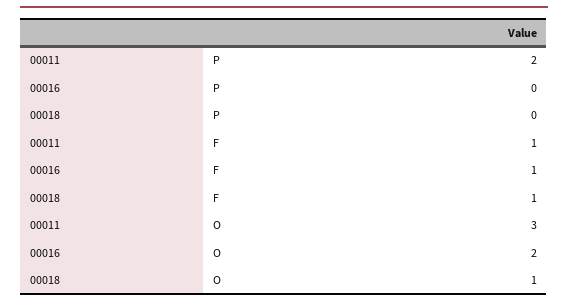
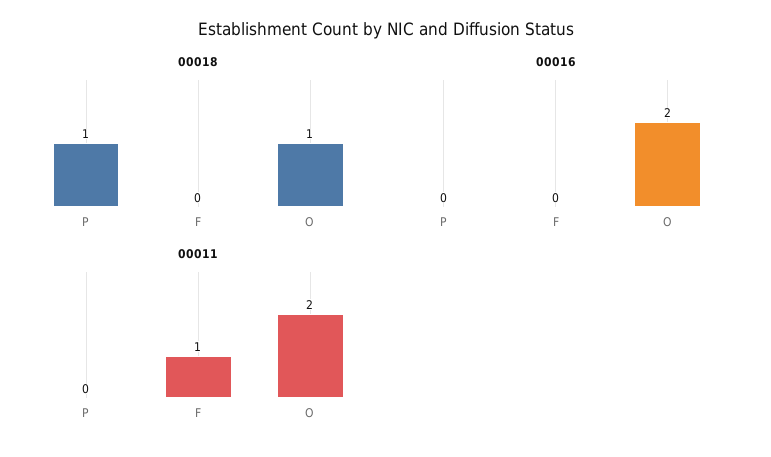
  {
    "00011": {
-     "P": 2,
+     "P": 0,
      "F": 1,
-     "O": 3
+     "O": 2
    },
    "00016": {
      "P": 0,
-     "F": 1,
+     "F": 0,
      "O": 2
    },
    "00018": {
-     "P": 0,
+     "P": 1,
-     "F": 1,
+     "F": 0,
      "O": 1
    }
  }

